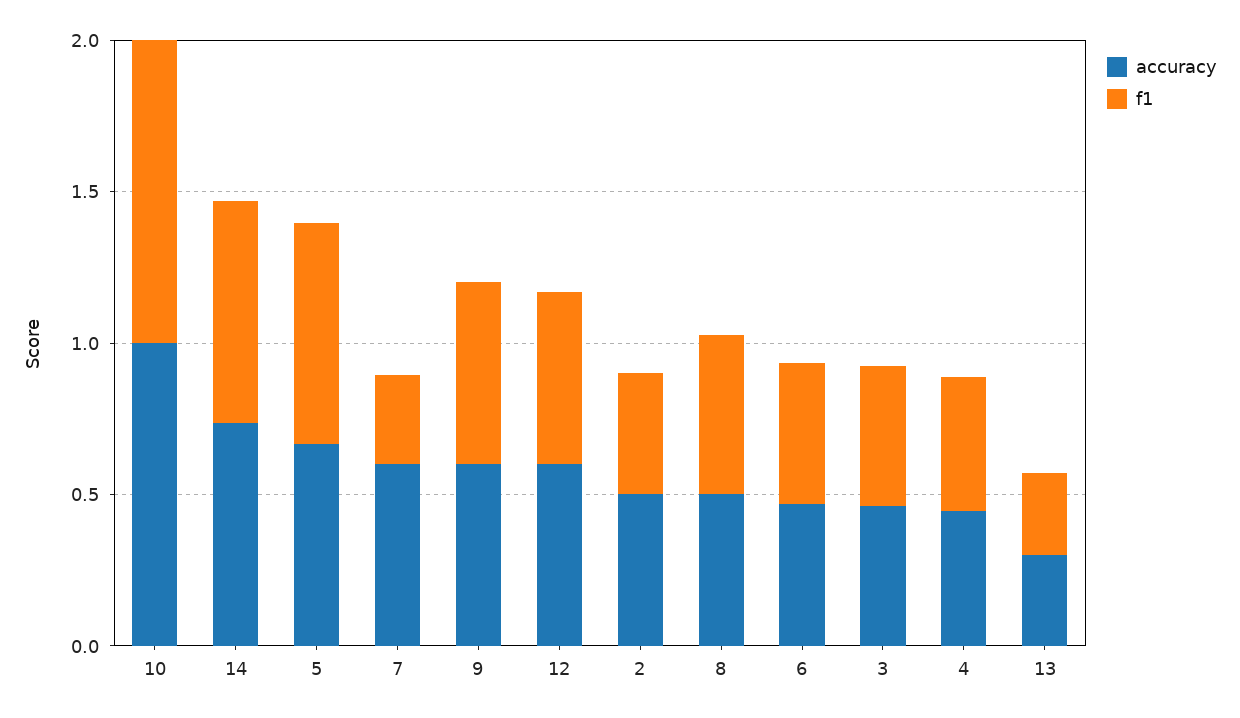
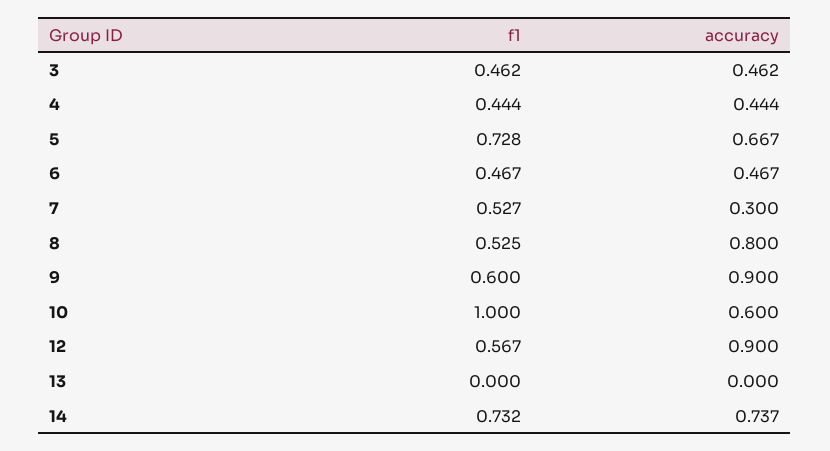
  {
    "accuracy": {
-     "10": 1,
+     "10": 0.6,
      "14": 0.737,
      "5": 0.667,
-     "7": 0.6,
+     "7": 0.3,
-     "9": 0.6,
+     "9": 0.9,
-     "12": 0.6,
+     "12": 0.9,
-     "2": 0.5,
-     "8": 0.5,
+     "8": 0.8,
      "6": 0.467,
      "3": 0.462,
      "4": 0.444,
-     "13": 0.3
+     "13": 0
    },
    "f1": {
      "10": 1,
      "14": 0.732,
      "5": 0.728,
-     "7": 0.3,
+     "7": 0.527,
      "9": 0.6,
      "12": 0.567,
-     "2": 0.4,
      "8": 0.525,
      "6": 0.467,
      "3": 0.462,
      "4": 0.444,
-     "13": 0.3
+     "13": 0
    }
  }

